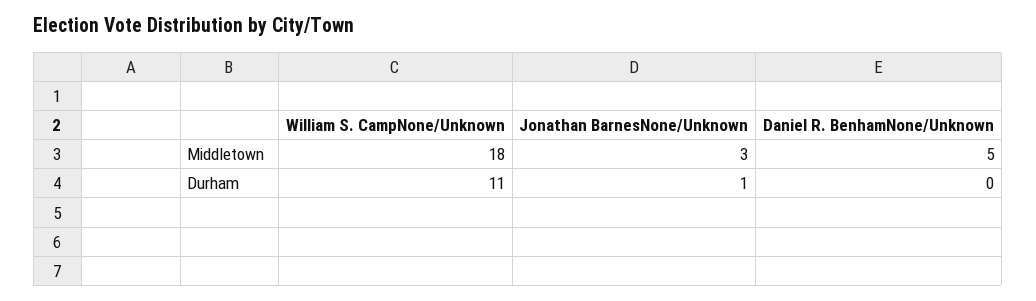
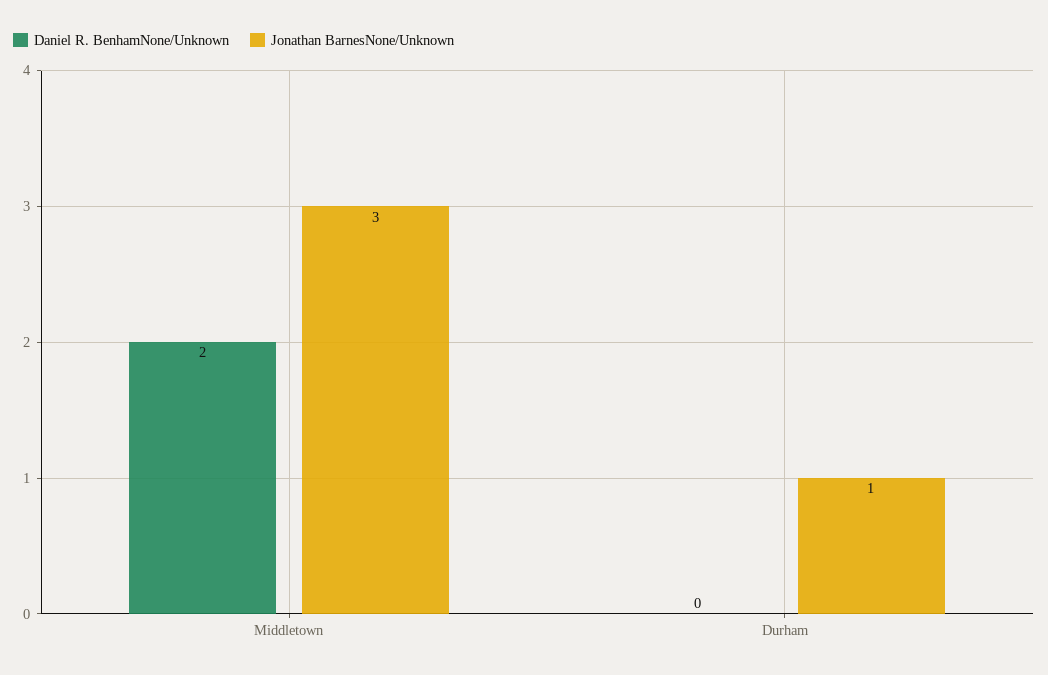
  {
-   "William S. CampNone/Unknown": {
-     "Middletown": 18,
-     "Durham": 11
-   },
    "Jonathan BarnesNone/Unknown": {
      "Middletown": 3,
      "Durham": 1
    },
    "Daniel R. BenhamNone/Unknown": {
-     "Middletown": 5,
+     "Middletown": 2,
      "Durham": 0
    }
  }

